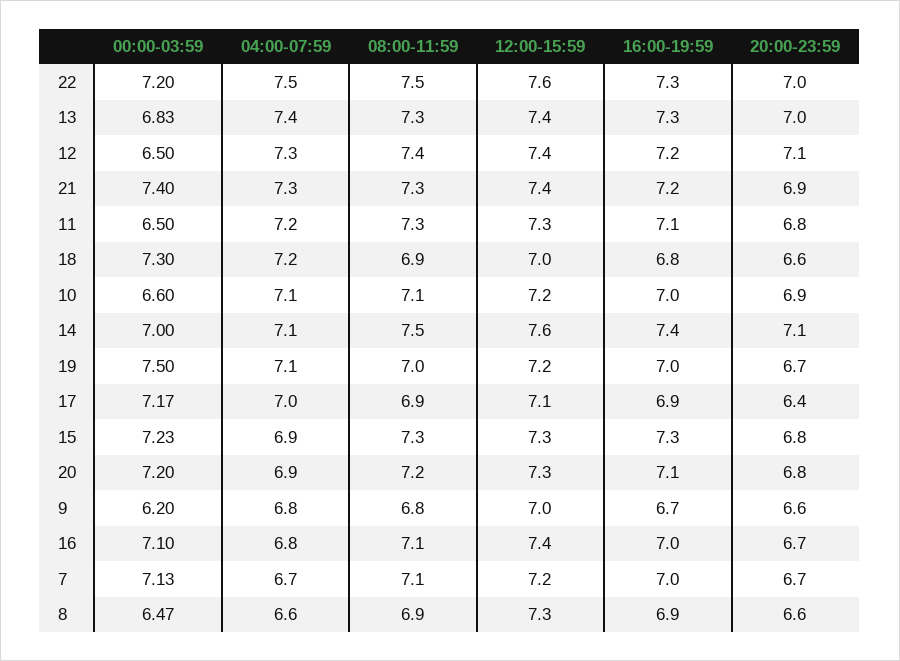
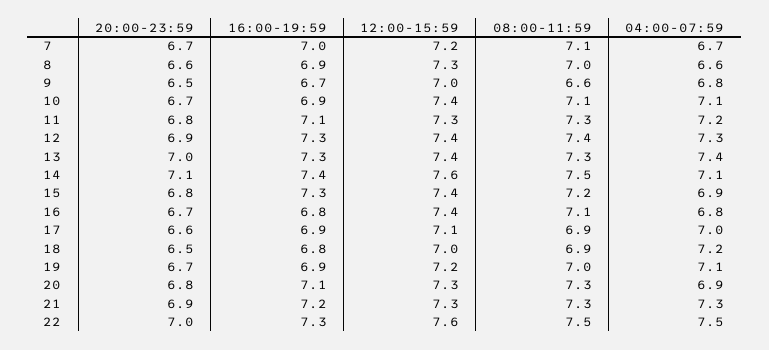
  {
-   "00:00-03:59": {
-     "22": 7.2,
-     "13": 6.83,
-     "12": 6.5,
-     "21": 7.4,
-     "11": 6.5,
-     "18": 7.3,
-     "10": 6.6,
-     "14": 7,
-     "19": 7.5,
-     "17": 7.17,
-     "15": 7.23,
-     "20": 7.2,
-     "9": 6.2,
-     "16": 7.1,
-     "7": 7.13,
-     "8": 6.47
-   },
    "04:00-07:59": {
      "22": 7.5,
      "13": 7.4,
      "12": 7.3,
      "21": 7.3,
      "11": 7.2,
      "18": 7.2,
      "10": 7.1,
      "14": 7.1,
      "19": 7.1,
      "17": 7,
      "15": 6.9,
      "20": 6.9,
      "9": 6.8,
      "16": 6.8,
      "7": 6.7,
      "8": 6.6
    },
    "08:00-11:59": {
      "22": 7.5,
      "13": 7.3,
      "12": 7.4,
      "21": 7.3,
      "11": 7.3,
      "18": 6.9,
      "10": 7.1,
      "14": 7.5,
      "19": 7,
      "17": 6.9,
-     "15": 7.3,
+     "15": 7.2,
-     "20": 7.2,
+     "20": 7.3,
-     "9": 6.8,
+     "9": 6.6,
      "16": 7.1,
      "7": 7.1,
-     "8": 6.9
+     "8": 7
    },
    "12:00-15:59": {
      "22": 7.6,
      "13": 7.4,
      "12": 7.4,
-     "21": 7.4,
+     "21": 7.3,
      "11": 7.3,
      "18": 7,
-     "10": 7.2,
+     "10": 7.4,
      "14": 7.6,
      "19": 7.2,
      "17": 7.1,
-     "15": 7.3,
+     "15": 7.4,
      "20": 7.3,
      "9": 7,
      "16": 7.4,
      "7": 7.2,
      "8": 7.3
    },
    "16:00-19:59": {
      "22": 7.3,
      "13": 7.3,
-     "12": 7.2,
+     "12": 7.3,
      "21": 7.2,
      "11": 7.1,
      "18": 6.8,
-     "10": 7,
+     "10": 6.9,
      "14": 7.4,
-     "19": 7,
+     "19": 6.9,
      "17": 6.9,
      "15": 7.3,
      "20": 7.1,
      "9": 6.7,
-     "16": 7,
+     "16": 6.8,
      "7": 7,
      "8": 6.9
    },
    "20:00-23:59": {
      "22": 7,
      "13": 7,
-     "12": 7.1,
+     "12": 6.9,
      "21": 6.9,
      "11": 6.8,
-     "18": 6.6,
+     "18": 6.5,
-     "10": 6.9,
+     "10": 6.7,
      "14": 7.1,
      "19": 6.7,
-     "17": 6.4,
+     "17": 6.6,
      "15": 6.8,
      "20": 6.8,
-     "9": 6.6,
+     "9": 6.5,
      "16": 6.7,
      "7": 6.7,
      "8": 6.6
    }
  }

